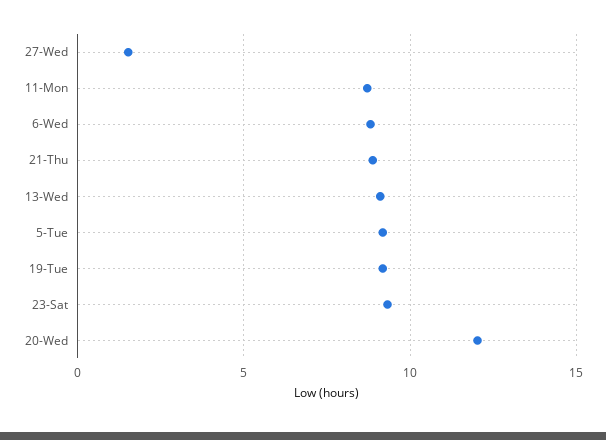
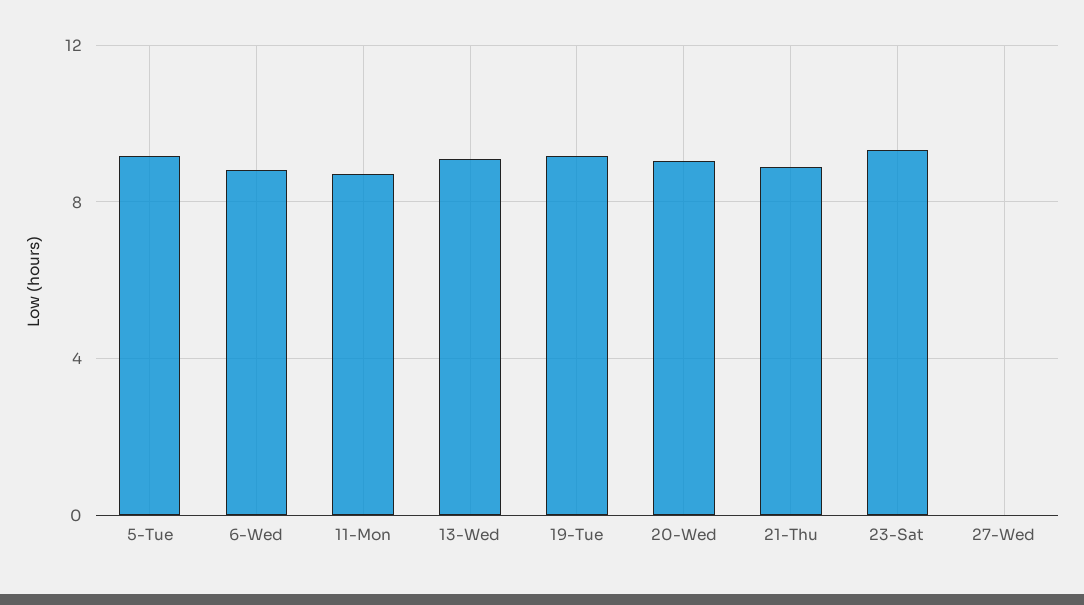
  {
-   "27-Wed": 1.5,
+   "27-Wed": 0,
    "11-Mon": 8.5,
    "6-Wed": 9,
    "21-Thu": 9,
    "13-Wed": 9,
    "5-Tue": 9,
    "19-Tue": 9,
    "23-Sat": 9.5,
-   "20-Wed": 12
+   "20-Wed": 9
  }

